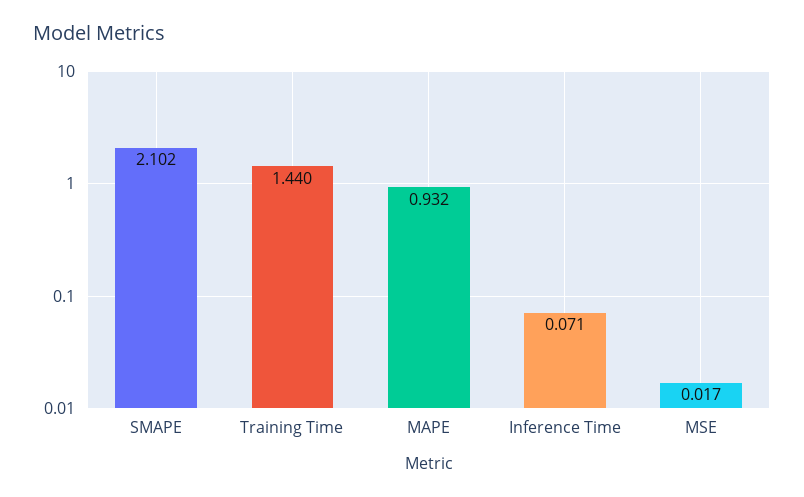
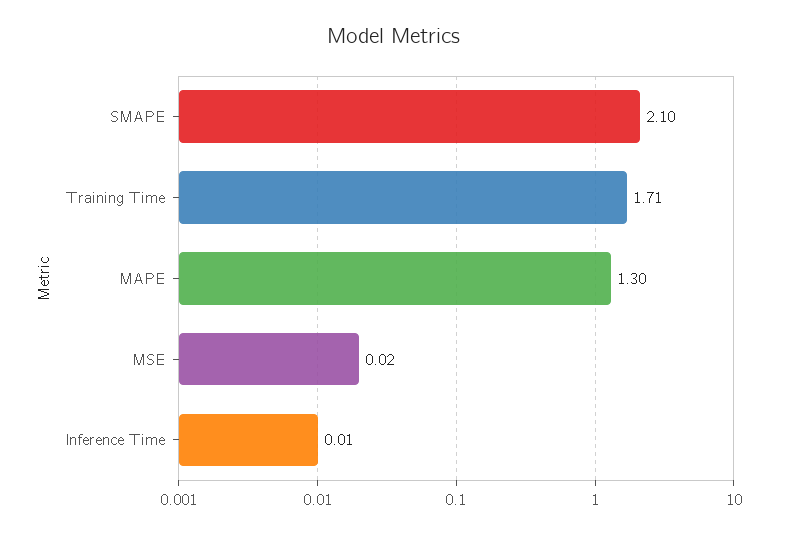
  {
    "SMAPE": 2.102,
-   "Training Time": 1.44,
+   "Training Time": 1.71,
-   "MAPE": 0.932,
+   "MAPE": 1.3,
-   "Inference Time": 0.071,
+   "Inference Time": 0.01,
    "MSE": 0.017
  }

